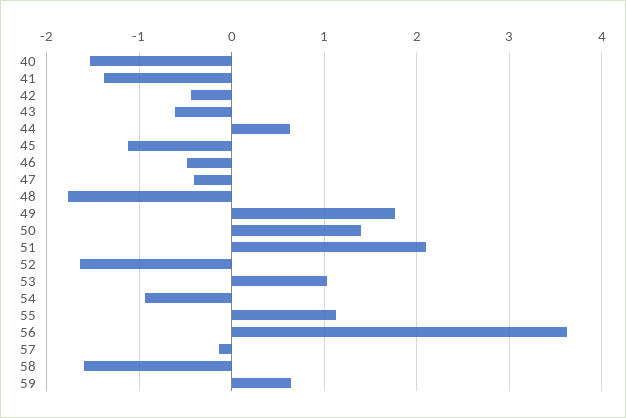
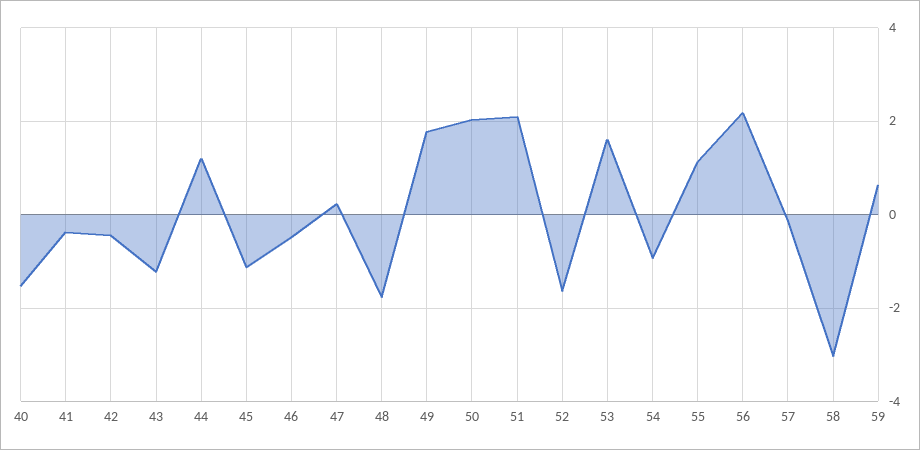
  {
    "40": -1.5,
-   "41": -1.4,
+   "41": -0.4,
    "42": -0.4,
-   "43": -0.6,
+   "43": -1.2,
-   "44": 0.6,
+   "44": 1.2,
    "45": -1.1,
    "46": -0.5,
-   "47": -0.4,
+   "47": 0.2,
    "48": -1.8,
    "49": 1.8,
-   "50": 1.4,
+   "50": 2,
    "51": 2.1,
    "52": -1.6,
-   "53": 1,
+   "53": 1.6,
    "54": -0.9,
    "55": 1.1,
-   "56": 3.6,
+   "56": 2.2,
    "57": -0.1,
-   "58": -1.6,
+   "58": -3,
    "59": 0.6
  }

